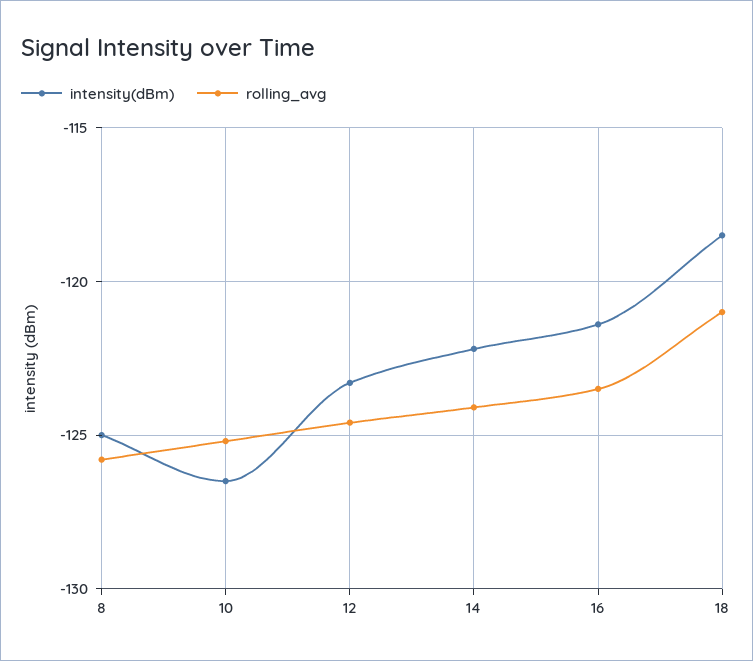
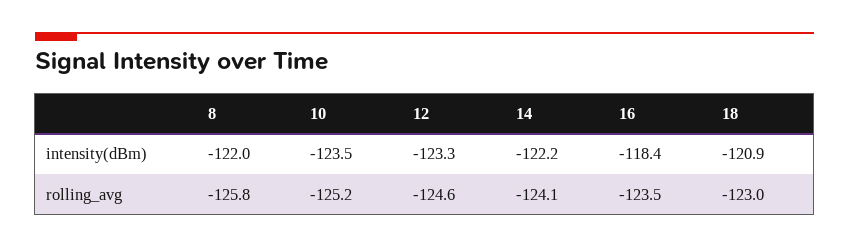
  {
    "intensity(dBm)": {
-     "8": -125,
+     "8": -122,
-     "10": -126.5,
+     "10": -123.5,
      "12": -123.3,
      "14": -122.2,
-     "16": -121.5,
+     "16": -118.4,
-     "18": -118.5
+     "18": -120.9
    },
    "rolling_avg": {
      "8": -125.8,
      "10": -125.2,
      "12": -124.6,
      "14": -124.1,
      "16": -123.5,
-     "18": -121
+     "18": -123
    }
  }

